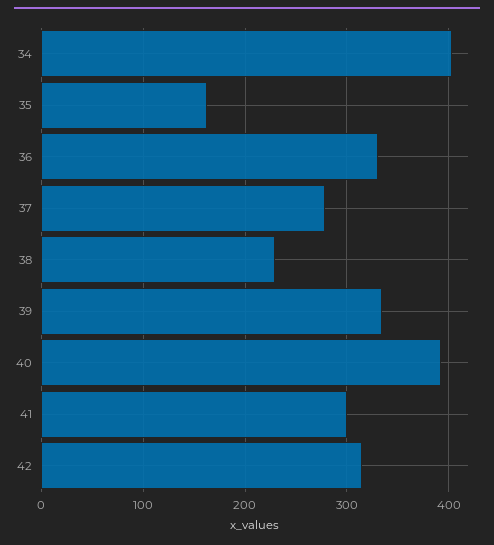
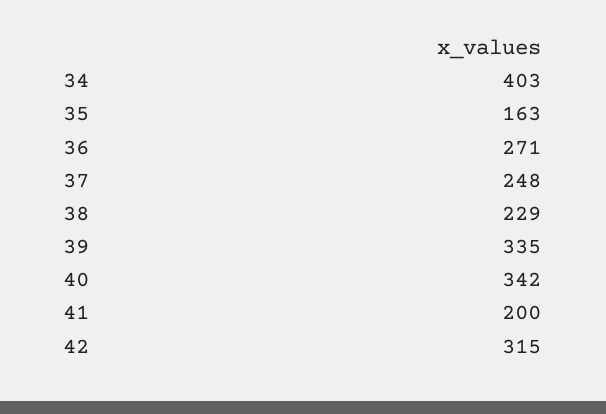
  {
    "34": 403,
    "35": 163,
-   "36": 330,
+   "36": 271,
-   "37": 280,
+   "37": 248,
    "38": 229,
    "39": 335,
-   "40": 390,
+   "40": 342,
-   "41": 300,
+   "41": 200,
    "42": 315
  }

